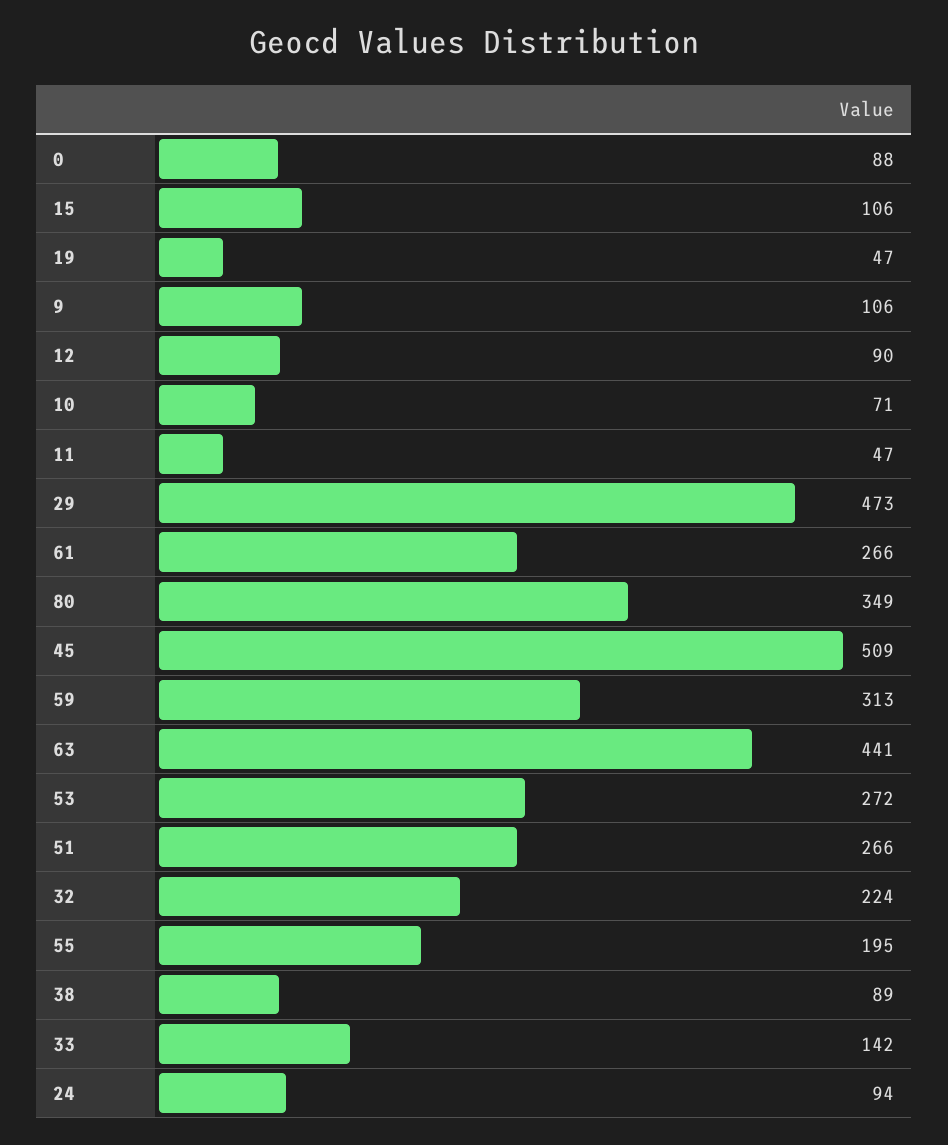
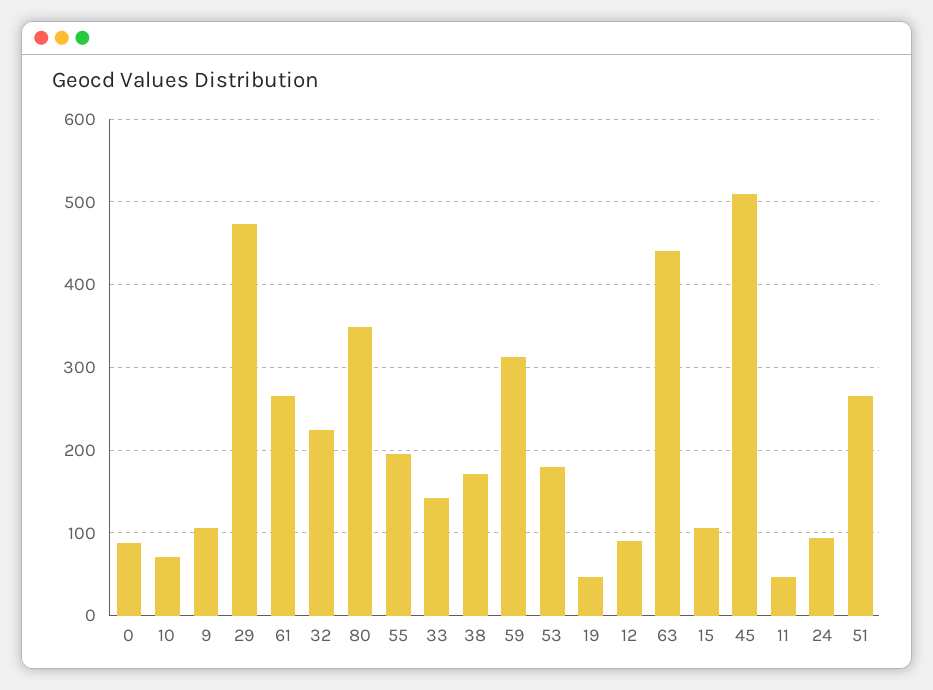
  {
    "0": 88,
    "15": 106,
    "19": 47,
    "9": 106,
    "12": 90,
    "10": 71,
    "11": 47,
    "29": 473,
    "61": 266,
    "80": 349,
    "45": 509,
    "59": 313,
    "63": 441,
-   "53": 272,
+   "53": 180,
    "51": 266,
    "32": 224,
    "55": 195,
-   "38": 89,
+   "38": 170,
    "33": 142,
    "24": 94
  }

